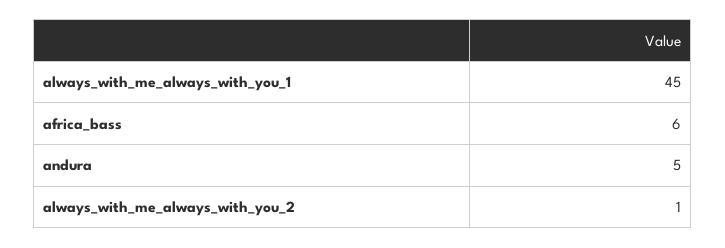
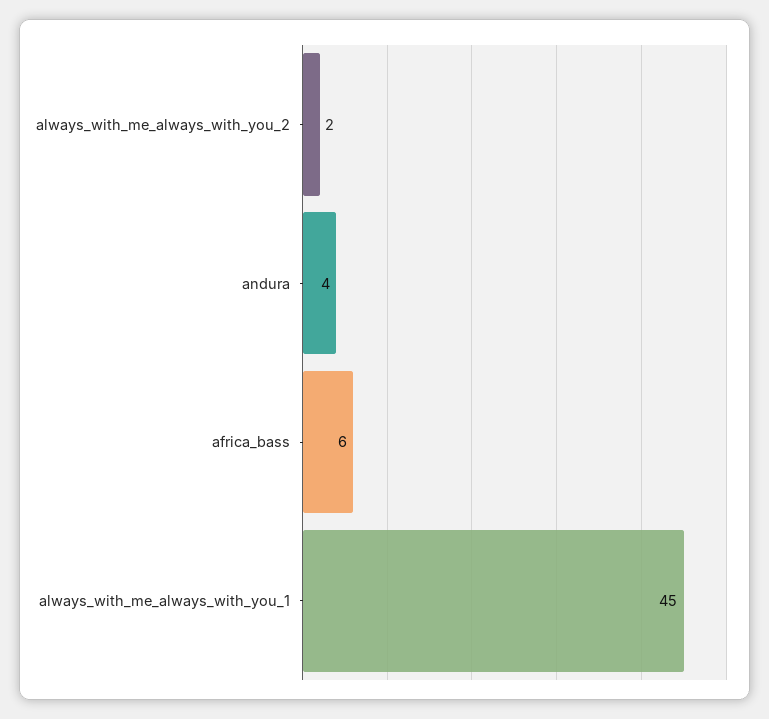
  {
    "always_with_me_always_with_you_1": 45,
    "africa_bass": 6,
-   "andura": 5,
+   "andura": 4,
-   "always_with_me_always_with_you_2": 1
+   "always_with_me_always_with_you_2": 2
  }

